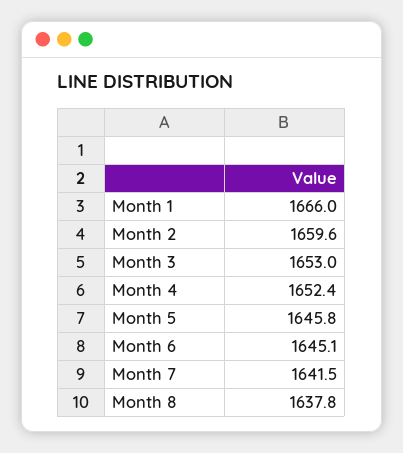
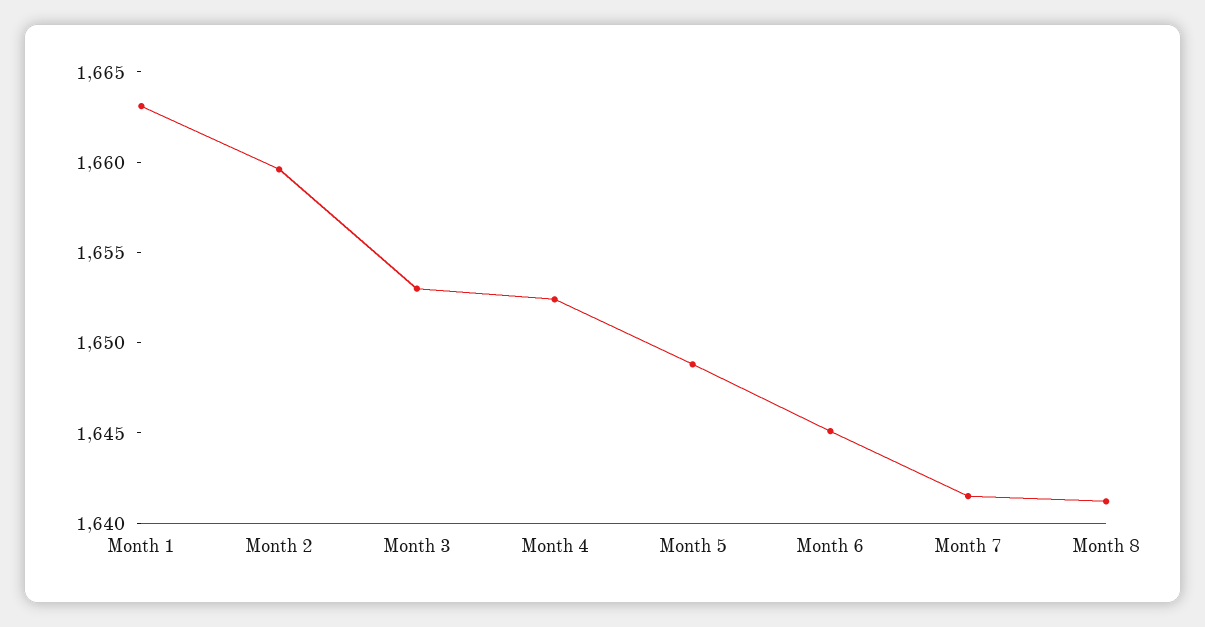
  {
-   "Month 1": 1666,
+   "Month 1": 1663,
    "Month 2": 1659.6,
    "Month 3": 1653,
    "Month 4": 1652.4,
-   "Month 5": 1645.8,
+   "Month 5": 1649,
    "Month 6": 1645.1,
    "Month 7": 1641.5,
-   "Month 8": 1637.8
+   "Month 8": 1641
  }

